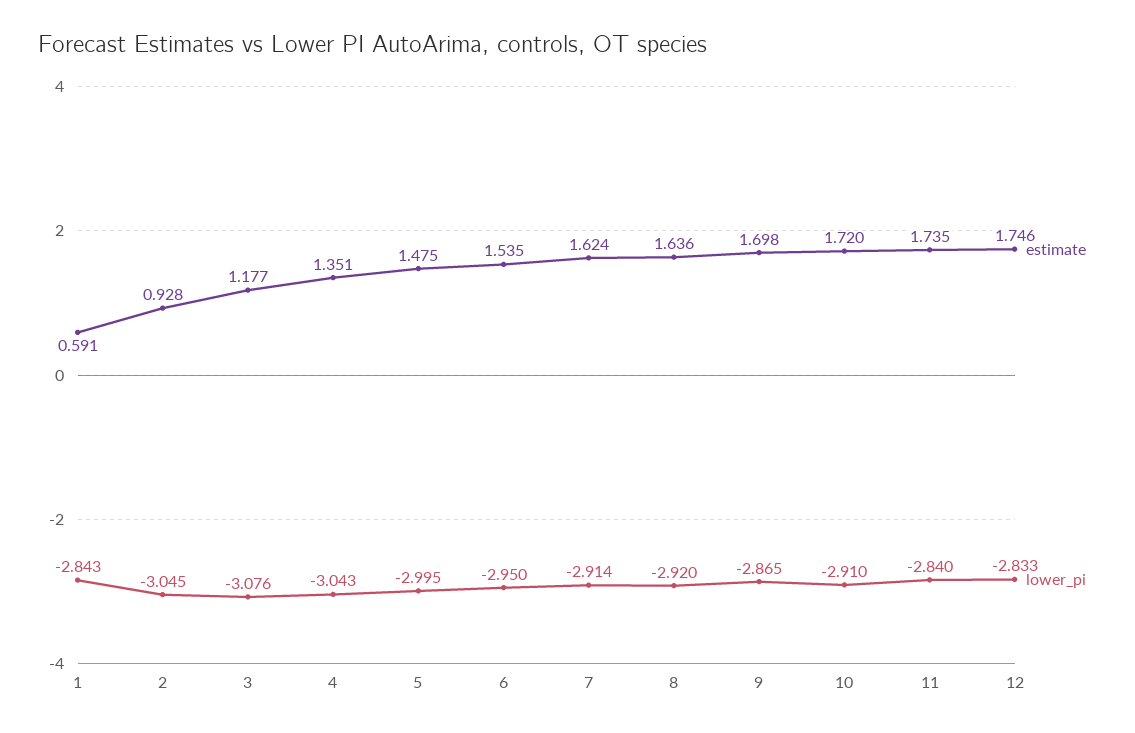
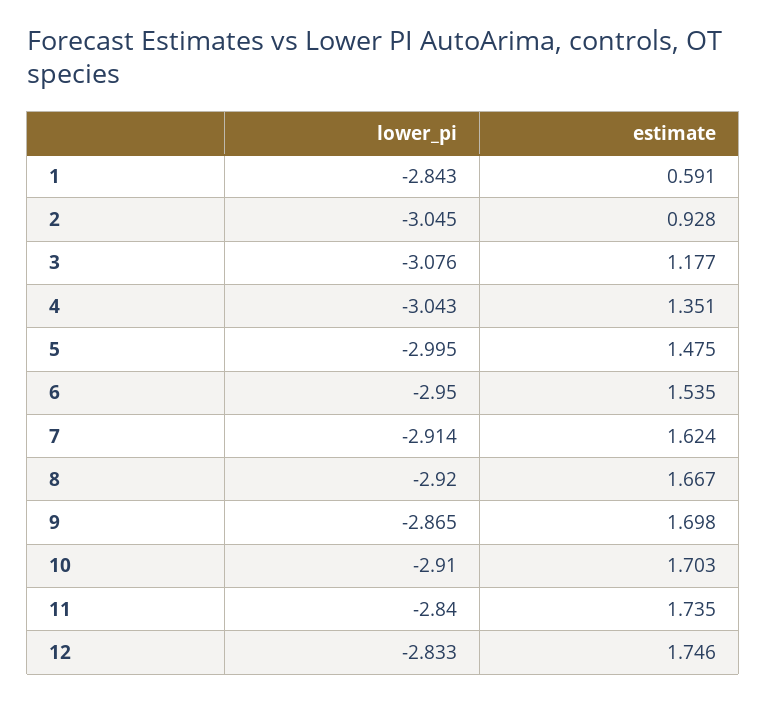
  {
    "estimate": {
      "1": 0.591,
      "2": 0.928,
      "3": 1.177,
      "4": 1.351,
      "5": 1.475,
      "6": 1.535,
      "7": 1.624,
-     "8": 1.636,
+     "8": 1.667,
      "9": 1.698,
-     "10": 1.72,
+     "10": 1.703,
      "11": 1.735,
      "12": 1.746
    },
    "lower_pi": {
      "1": -2.843,
      "2": -3.045,
      "3": -3.076,
      "4": -3.043,
      "5": -2.995,
      "6": -2.95,
      "7": -2.914,
      "8": -2.92,
      "9": -2.865,
      "10": -2.91,
      "11": -2.84,
      "12": -2.833
    }
  }

